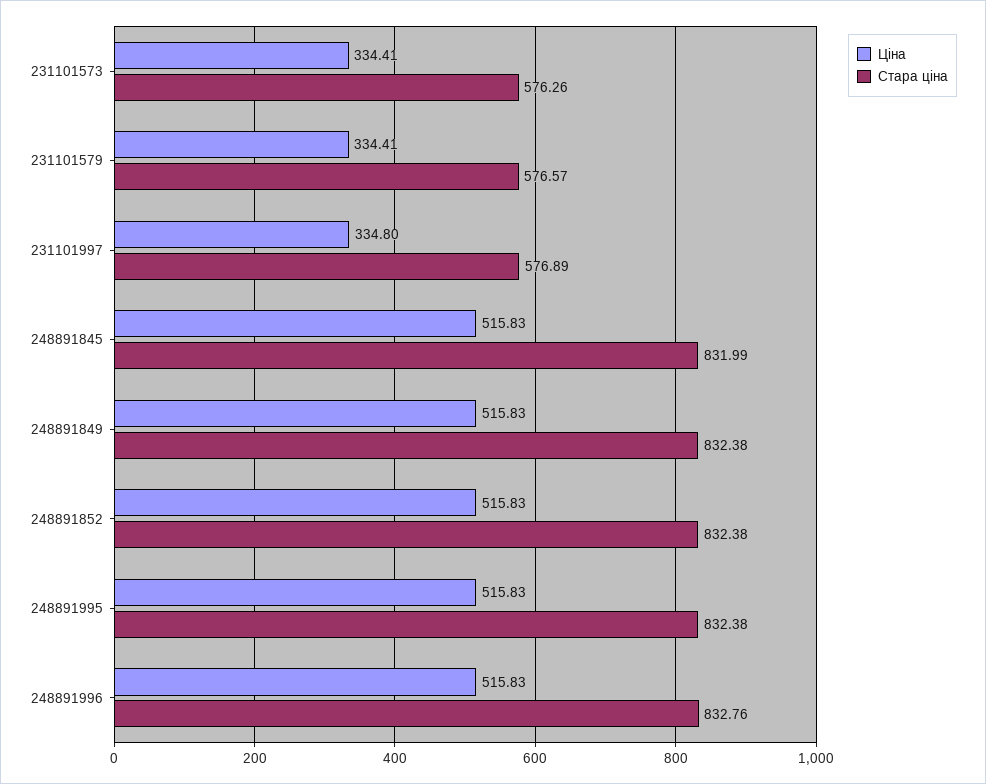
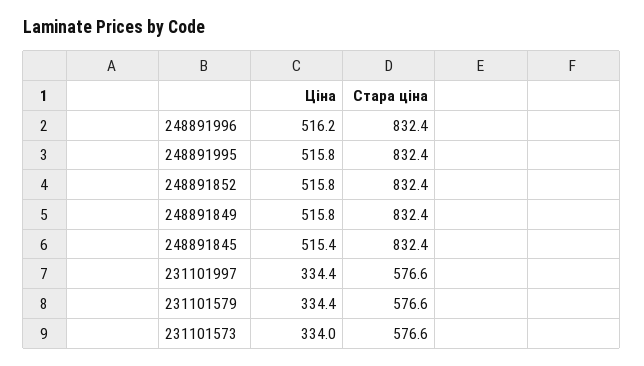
  {
    "Ціна": {
-     "231101573": 334.41,
+     "231101573": 334,
      "231101579": 334.41,
-     "231101997": 334.8,
+     "231101997": 334.4,
-     "248891845": 515.83,
+     "248891845": 515.4,
      "248891849": 515.83,
      "248891852": 515.83,
      "248891995": 515.83,
-     "248891996": 515.83
+     "248891996": 516.2
    },
    "Стара ціна": {
-     "231101573": 576.26,
+     "231101573": 576.6,
      "231101579": 576.57,
-     "231101997": 576.89,
+     "231101997": 576.6,
-     "248891845": 831.99,
+     "248891845": 832.4,
      "248891849": 832.38,
      "248891852": 832.38,
      "248891995": 832.38,
-     "248891996": 832.76
+     "248891996": 832.4
    }
  }

